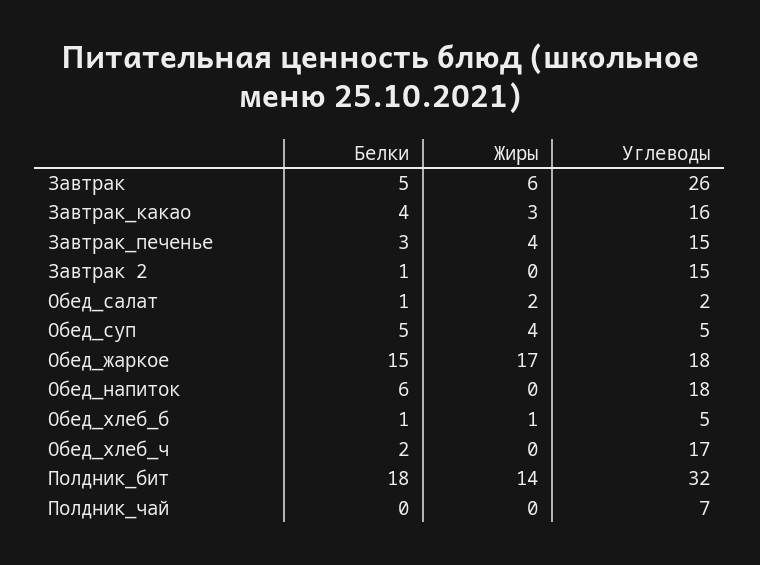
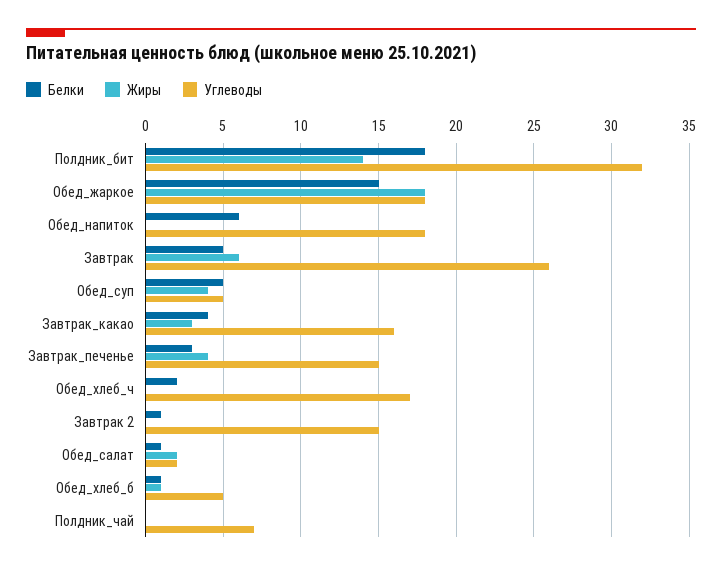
  {
    "Белки": {
      "Завтрак": 5,
      "Завтрак_какао": 4,
      "Завтрак_печенье": 3,
      "Завтрак 2": 1,
      "Обед_салат": 1,
      "Обед_суп": 5,
      "Обед_жаркое": 15,
      "Обед_напиток": 6,
      "Обед_хлеб_б": 1,
      "Обед_хлеб_ч": 2,
      "Полдник_бит": 18,
      "Полдник_чай": 0
    },
    "Жиры": {
      "Завтрак": 6,
      "Завтрак_какао": 3,
      "Завтрак_печенье": 4,
      "Завтрак 2": 0,
      "Обед_салат": 2,
      "Обед_суп": 4,
-     "Обед_жаркое": 17,
+     "Обед_жаркое": 18,
      "Обед_напиток": 0,
      "Обед_хлеб_б": 1,
      "Обед_хлеб_ч": 0,
      "Полдник_бит": 14,
      "Полдник_чай": 0
    },
    "Углеводы": {
      "Завтрак": 26,
      "Завтрак_какао": 16,
      "Завтрак_печенье": 15,
      "Завтрак 2": 15,
      "Обед_салат": 2,
      "Обед_суп": 5,
      "Обед_жаркое": 18,
      "Обед_напиток": 18,
      "Обед_хлеб_б": 5,
      "Обед_хлеб_ч": 17,
      "Полдник_бит": 32,
      "Полдник_чай": 7
    }
  }

